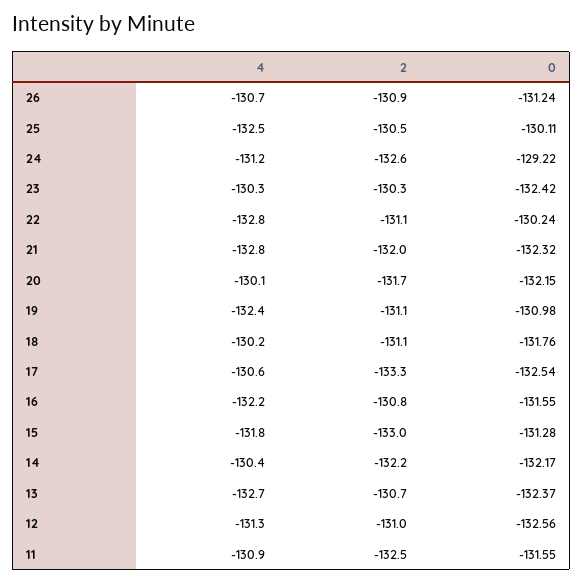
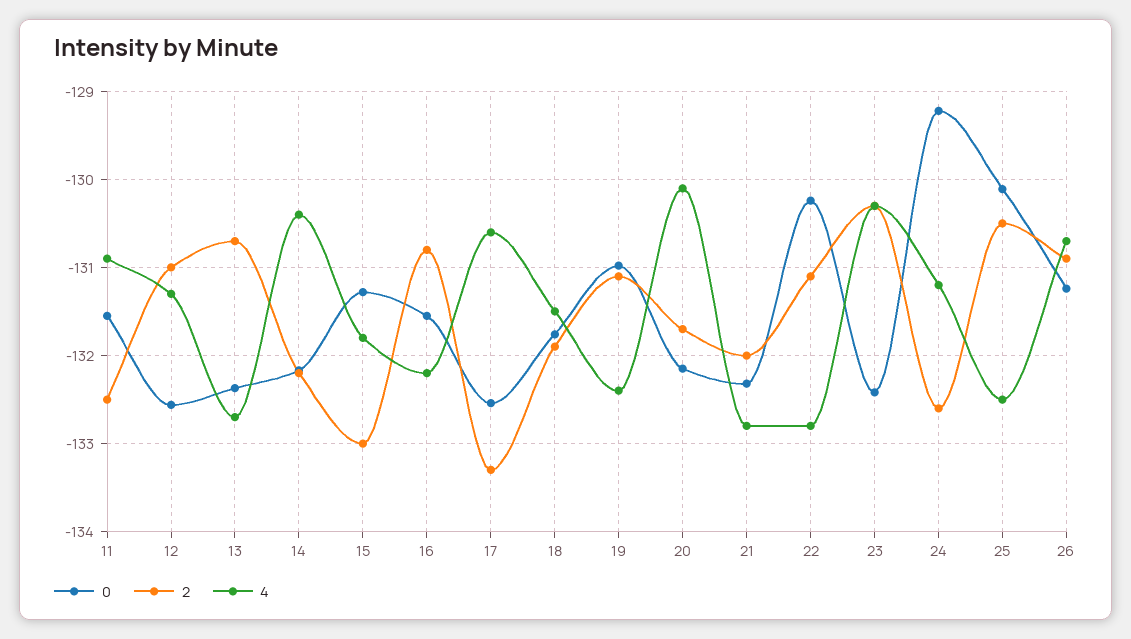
  {
    "4": {
      "26": -130.7,
      "25": -132.5,
      "24": -131.2,
      "23": -130.3,
      "22": -132.8,
      "21": -132.8,
      "20": -130.1,
      "19": -132.4,
-     "18": -130.2,
+     "18": -131.5,
      "17": -130.6,
      "16": -132.2,
      "15": -131.8,
      "14": -130.4,
      "13": -132.7,
      "12": -131.3,
      "11": -130.9
    },
    "2": {
      "26": -130.9,
      "25": -130.5,
      "24": -132.6,
      "23": -130.3,
      "22": -131.1,
      "21": -132,
      "20": -131.7,
      "19": -131.1,
-     "18": -131.1,
+     "18": -131.9,
      "17": -133.3,
      "16": -130.8,
      "15": -133,
      "14": -132.2,
      "13": -130.7,
      "12": -131,
      "11": -132.5
    },
    "0": {
      "26": -131.24,
      "25": -130.11,
      "24": -129.22,
      "23": -132.42,
      "22": -130.24,
      "21": -132.32,
      "20": -132.15,
      "19": -130.98,
      "18": -131.76,
      "17": -132.54,
      "16": -131.55,
      "15": -131.28,
      "14": -132.17,
      "13": -132.37,
      "12": -132.56,
      "11": -131.55
    }
  }

